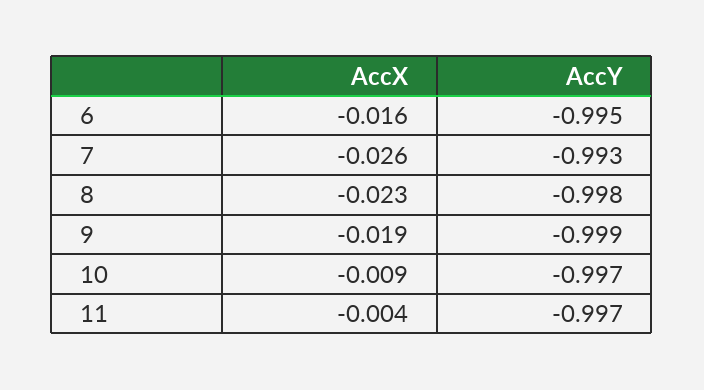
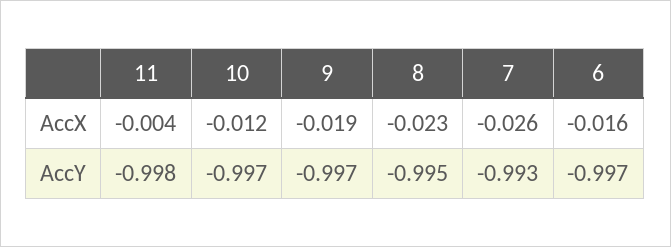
  {
    "AccX": {
      "6": -0.016,
      "7": -0.026,
      "8": -0.023,
      "9": -0.019,
-     "10": -0.009,
+     "10": -0.012,
      "11": -0.004
    },
    "AccY": {
-     "6": -0.995,
+     "6": -0.997,
      "7": -0.993,
-     "8": -0.998,
+     "8": -0.995,
-     "9": -0.999,
+     "9": -0.997,
      "10": -0.997,
-     "11": -0.997
+     "11": -0.998
    }
  }

